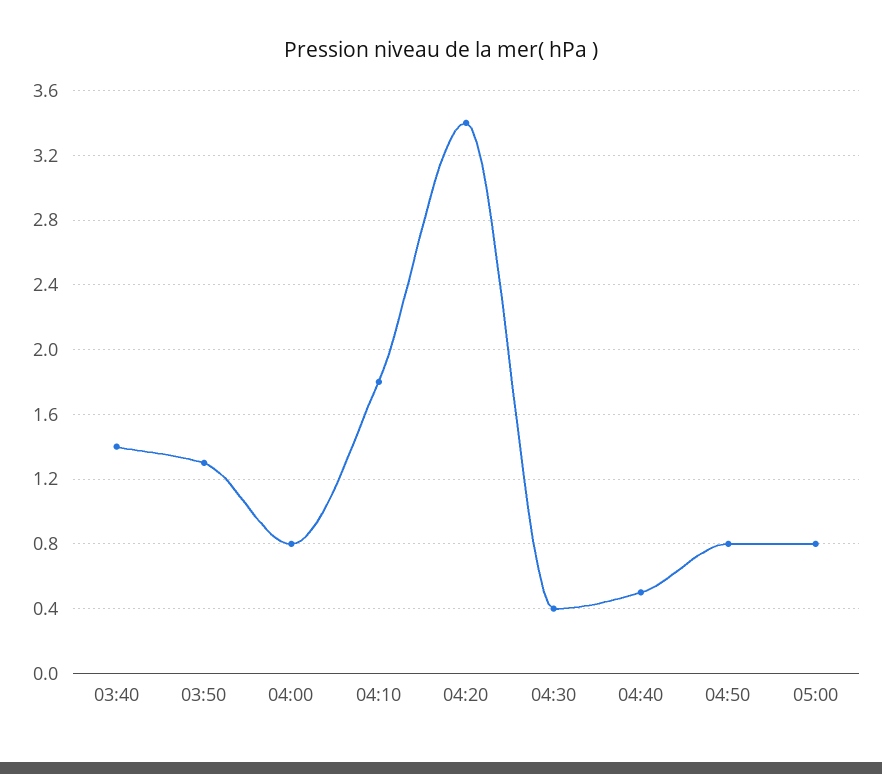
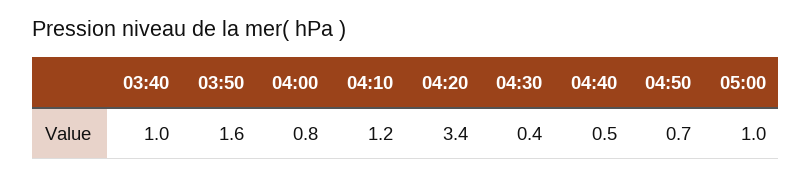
  {
-   "03:40": 1.4,
+   "03:40": 1,
-   "03:50": 1.3,
+   "03:50": 1.6,
    "04:00": 0.8,
-   "04:10": 1.8,
+   "04:10": 1.2,
    "04:20": 3.4,
    "04:30": 0.4,
    "04:40": 0.5,
-   "04:50": 0.8,
+   "04:50": 0.7,
-   "05:00": 0.8
+   "05:00": 1
  }

